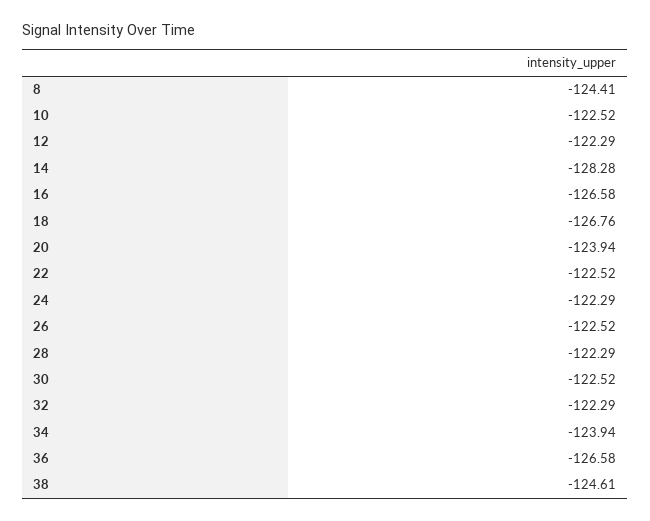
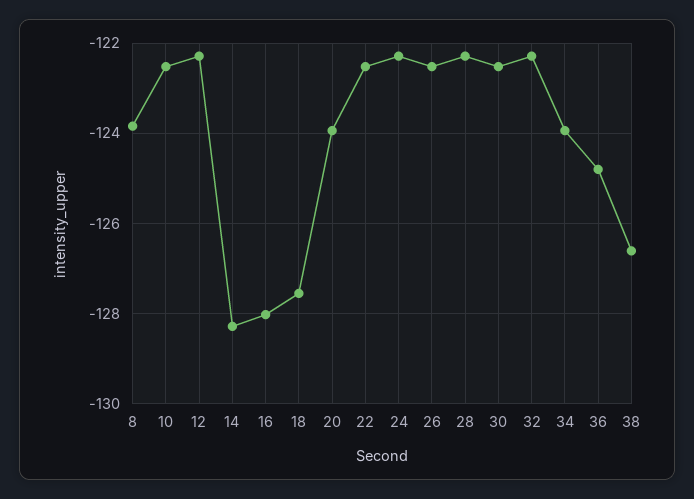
  {
-   "8": -124.41,
+   "8": -123.8,
    "10": -122.52,
    "12": -122.29,
    "14": -128.28,
-   "16": -126.58,
+   "16": -128,
-   "18": -126.76,
+   "18": -127.6,
    "20": -123.94,
    "22": -122.52,
    "24": -122.29,
    "26": -122.52,
    "28": -122.29,
    "30": -122.52,
    "32": -122.29,
    "34": -123.94,
-   "36": -126.58,
+   "36": -124.8,
-   "38": -124.61
+   "38": -126.6
  }

